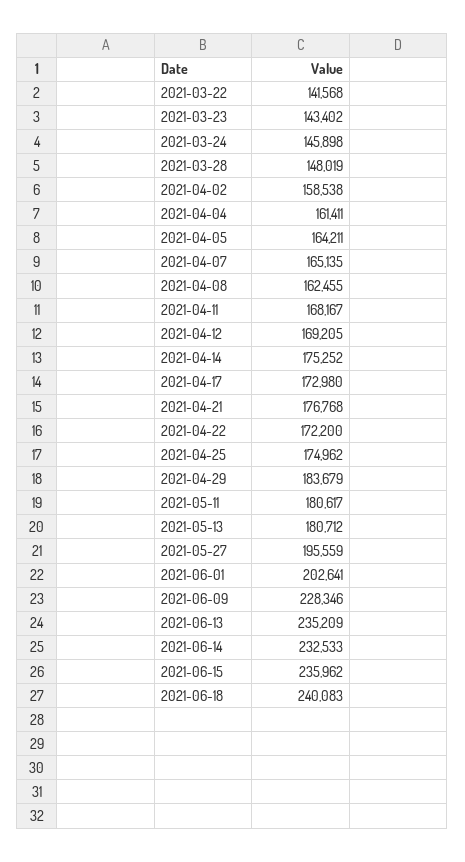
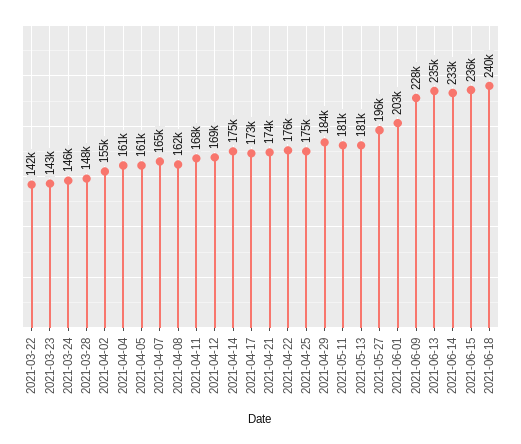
  {
    "2021-03-22": 141568,
    "2021-03-23": 143402,
    "2021-03-24": 145898,
    "2021-03-28": 148019,
-   "2021-04-02": 158538,
+   "2021-04-02": 155000,
    "2021-04-04": 161411,
-   "2021-04-05": 164211,
+   "2021-04-05": 161000,
    "2021-04-07": 165135,
    "2021-04-08": 162455,
    "2021-04-11": 168167,
    "2021-04-12": 169205,
    "2021-04-14": 175252,
    "2021-04-17": 172980,
-   "2021-04-21": 176768,
+   "2021-04-21": 174000,
-   "2021-04-22": 172200,
+   "2021-04-22": 176000,
    "2021-04-25": 174962,
    "2021-04-29": 183679,
    "2021-05-11": 180617,
    "2021-05-13": 180712,
    "2021-05-27": 195559,
    "2021-06-01": 202641,
    "2021-06-09": 228346,
    "2021-06-13": 235209,
    "2021-06-14": 232533,
    "2021-06-15": 235962,
    "2021-06-18": 240083
  }

